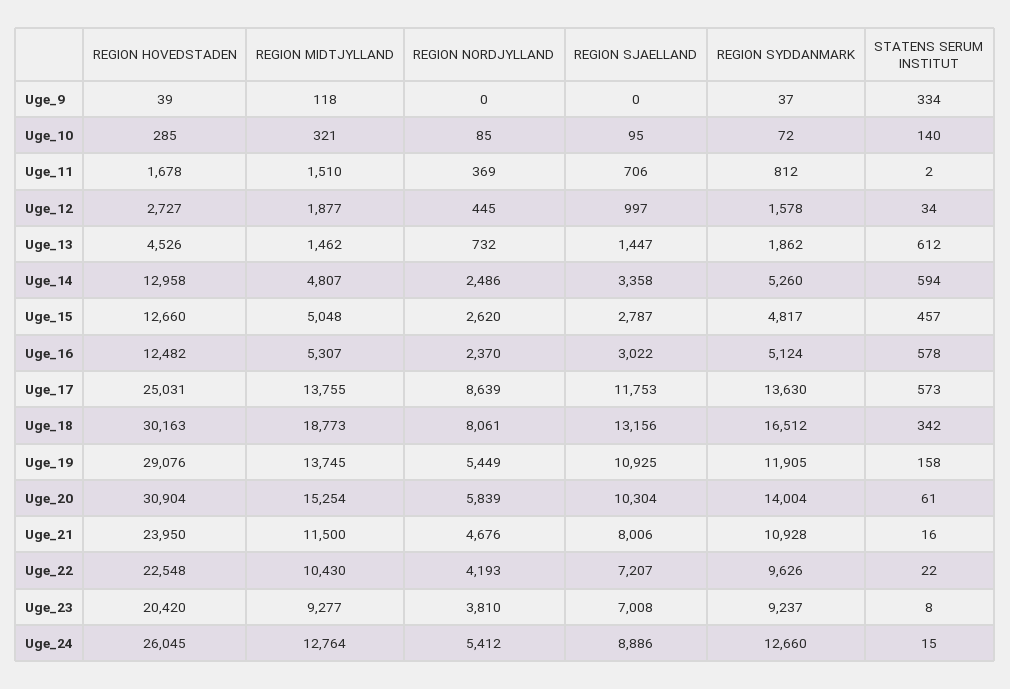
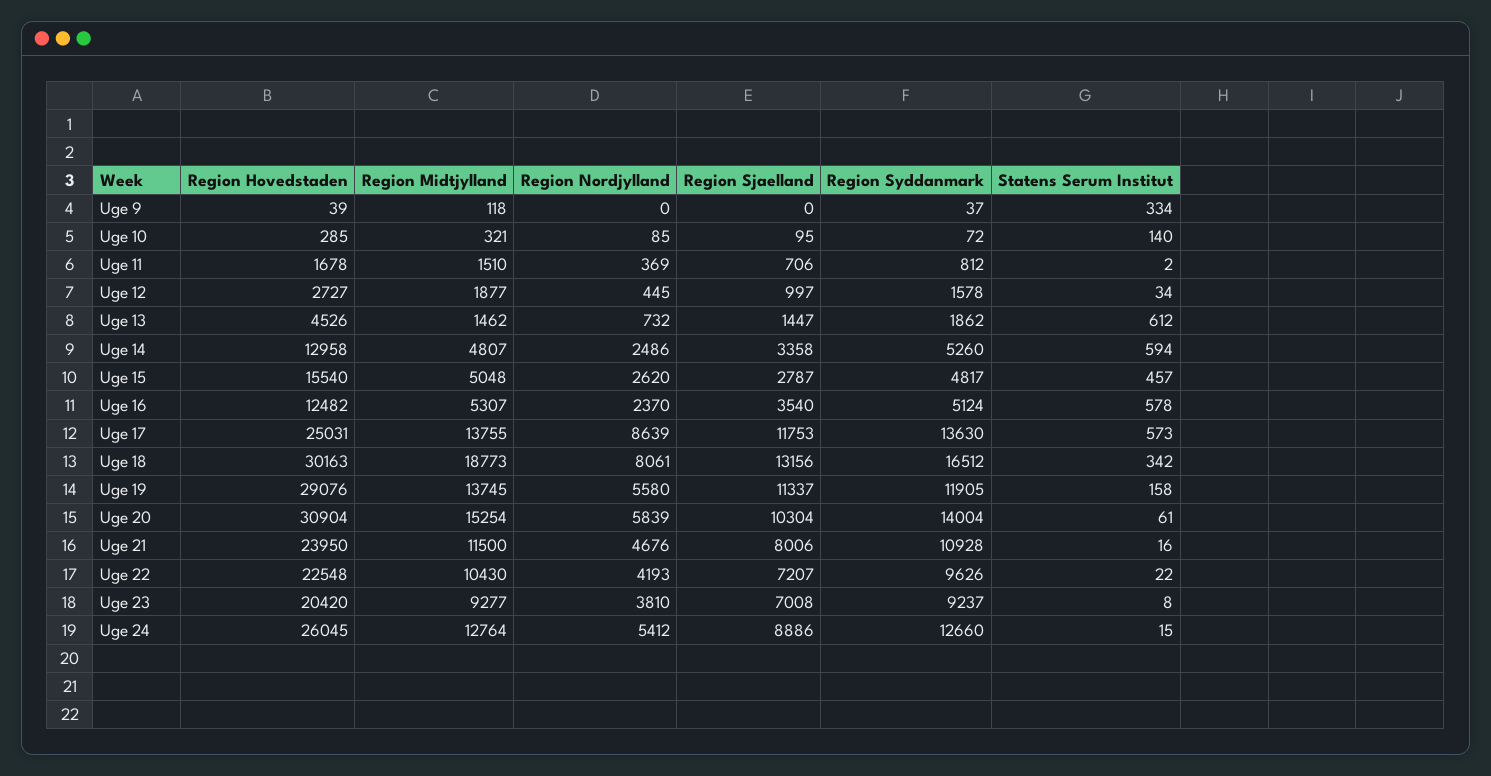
  {
    "REGION HOVEDSTADEN": {
      "Uge_9": 39,
      "Uge_10": 285,
      "Uge_11": 1678,
      "Uge_12": 2727,
      "Uge_13": 4526,
      "Uge_14": 12958,
-     "Uge_15": 12660,
+     "Uge_15": 15540,
      "Uge_16": 12482,
      "Uge_17": 25031,
      "Uge_18": 30163,
      "Uge_19": 29076,
      "Uge_20": 30904,
      "Uge_21": 23950,
      "Uge_22": 22548,
      "Uge_23": 20420,
      "Uge_24": 26045
    },
    "REGION MIDTJYLLAND": {
      "Uge_9": 118,
      "Uge_10": 321,
      "Uge_11": 1510,
      "Uge_12": 1877,
      "Uge_13": 1462,
      "Uge_14": 4807,
      "Uge_15": 5048,
      "Uge_16": 5307,
      "Uge_17": 13755,
      "Uge_18": 18773,
      "Uge_19": 13745,
      "Uge_20": 15254,
      "Uge_21": 11500,
      "Uge_22": 10430,
      "Uge_23": 9277,
      "Uge_24": 12764
    },
    "REGION NORDJYLLAND": {
      "Uge_9": 0,
      "Uge_10": 85,
      "Uge_11": 369,
      "Uge_12": 445,
      "Uge_13": 732,
      "Uge_14": 2486,
      "Uge_15": 2620,
      "Uge_16": 2370,
      "Uge_17": 8639,
      "Uge_18": 8061,
-     "Uge_19": 5449,
+     "Uge_19": 5580,
      "Uge_20": 5839,
      "Uge_21": 4676,
      "Uge_22": 4193,
      "Uge_23": 3810,
      "Uge_24": 5412
    },
    "REGION SJAELLAND": {
      "Uge_9": 0,
      "Uge_10": 95,
      "Uge_11": 706,
      "Uge_12": 997,
      "Uge_13": 1447,
      "Uge_14": 3358,
      "Uge_15": 2787,
-     "Uge_16": 3022,
+     "Uge_16": 3540,
      "Uge_17": 11753,
      "Uge_18": 13156,
-     "Uge_19": 10925,
+     "Uge_19": 11337,
      "Uge_20": 10304,
      "Uge_21": 8006,
      "Uge_22": 7207,
      "Uge_23": 7008,
      "Uge_24": 8886
    },
    "REGION SYDDANMARK": {
      "Uge_9": 37,
      "Uge_10": 72,
      "Uge_11": 812,
      "Uge_12": 1578,
      "Uge_13": 1862,
      "Uge_14": 5260,
      "Uge_15": 4817,
      "Uge_16": 5124,
      "Uge_17": 13630,
      "Uge_18": 16512,
      "Uge_19": 11905,
      "Uge_20": 14004,
      "Uge_21": 10928,
      "Uge_22": 9626,
      "Uge_23": 9237,
      "Uge_24": 12660
    },
    "STATENS SERUM INSTITUT": {
      "Uge_9": 334,
      "Uge_10": 140,
      "Uge_11": 2,
      "Uge_12": 34,
      "Uge_13": 612,
      "Uge_14": 594,
      "Uge_15": 457,
      "Uge_16": 578,
      "Uge_17": 573,
      "Uge_18": 342,
      "Uge_19": 158,
      "Uge_20": 61,
      "Uge_21": 16,
      "Uge_22": 22,
      "Uge_23": 8,
      "Uge_24": 15
    }
  }

